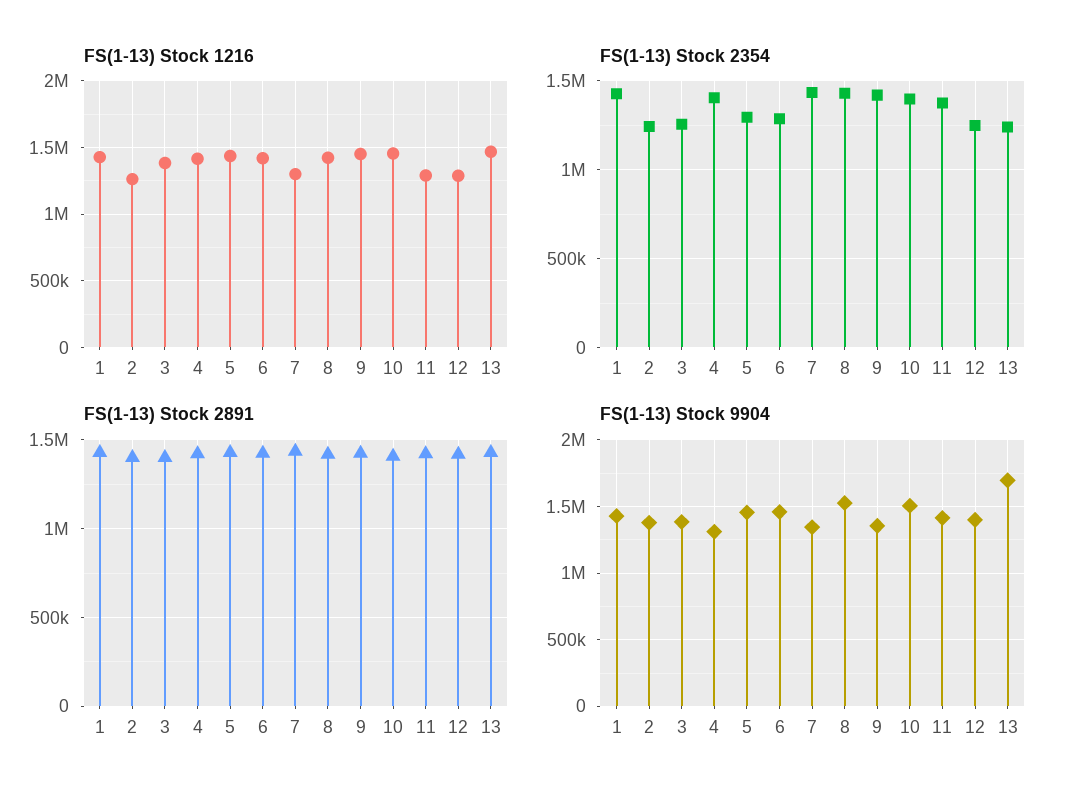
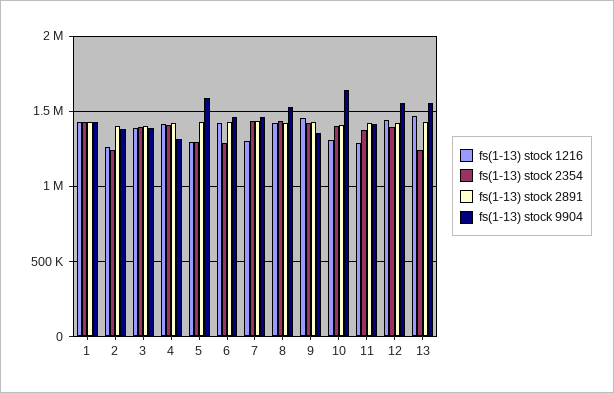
  {
    "FS(1-13) Stock 1216": {
      "1": 1450000,
      "2": 1250000,
      "3": 1400000,
      "4": 1400000,
-     "5": 1450000,
+     "5": 1300000,
      "6": 1400000,
      "7": 1300000,
      "8": 1400000,
      "9": 1450000,
-     "10": 1450000,
+     "10": 1300000,
      "11": 1300000,
-     "12": 1300000,
+     "12": 1450000,
      "13": 1450000
    },
    "FS(1-13) Stock 2354": {
      "1": 1450000,
      "2": 1250000,
-     "3": 1250000,
+     "3": 1400000,
      "4": 1400000,
      "5": 1300000,
      "6": 1300000,
      "7": 1450000,
      "8": 1450000,
      "9": 1400000,
      "10": 1400000,
      "11": 1400000,
-     "12": 1250000,
+     "12": 1400000,
      "13": 1250000
    },
    "FS(1-13) Stock 2891": {
      "1": 1450000,
      "2": 1400000,
      "3": 1400000,
      "4": 1400000,
      "5": 1450000,
      "6": 1400000,
      "7": 1450000,
      "8": 1400000,
      "9": 1400000,
      "10": 1400000,
      "11": 1400000,
      "12": 1400000,
      "13": 1450000
    },
    "FS(1-13) Stock 9904": {
      "1": 1450000,
      "2": 1400000,
      "3": 1400000,
      "4": 1300000,
-     "5": 1450000,
+     "5": 1600000,
      "6": 1450000,
-     "7": 1350000,
+     "7": 1450000,
      "8": 1550000,
      "9": 1350000,
-     "10": 1500000,
+     "10": 1650000,
      "11": 1400000,
-     "12": 1400000,
+     "12": 1550000,
-     "13": 1700000
+     "13": 1550000
    }
  }

